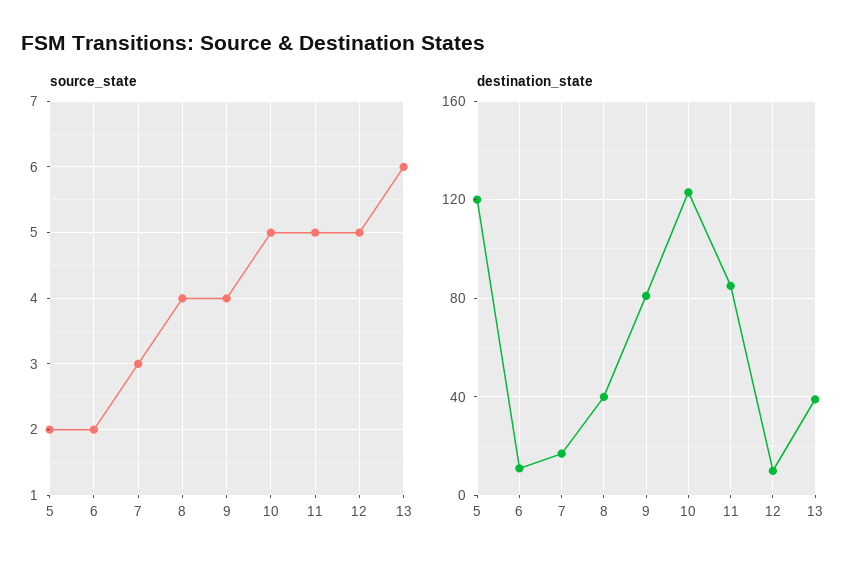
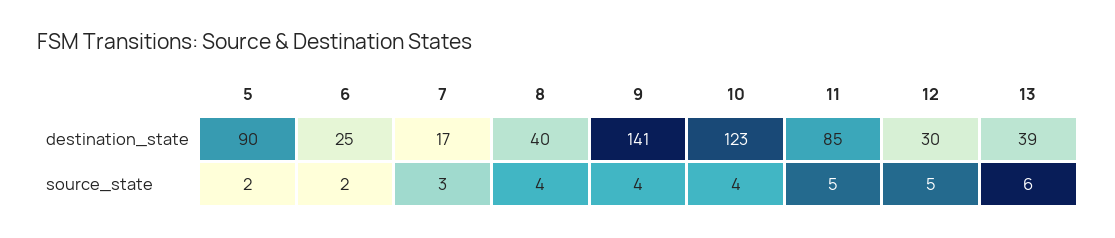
  {
    "source_state": {
      "5": 2,
      "6": 2,
      "7": 3,
      "8": 4,
      "9": 4,
-     "10": 5,
+     "10": 4,
      "11": 5,
      "12": 5,
      "13": 6
    },
    "destination_state": {
-     "5": 120,
+     "5": 90,
-     "6": 10,
+     "6": 25,
      "7": 17,
      "8": 40,
-     "9": 80,
+     "9": 141,
      "10": 123,
      "11": 85,
-     "12": 10,
+     "12": 30,
      "13": 39
    }
  }

